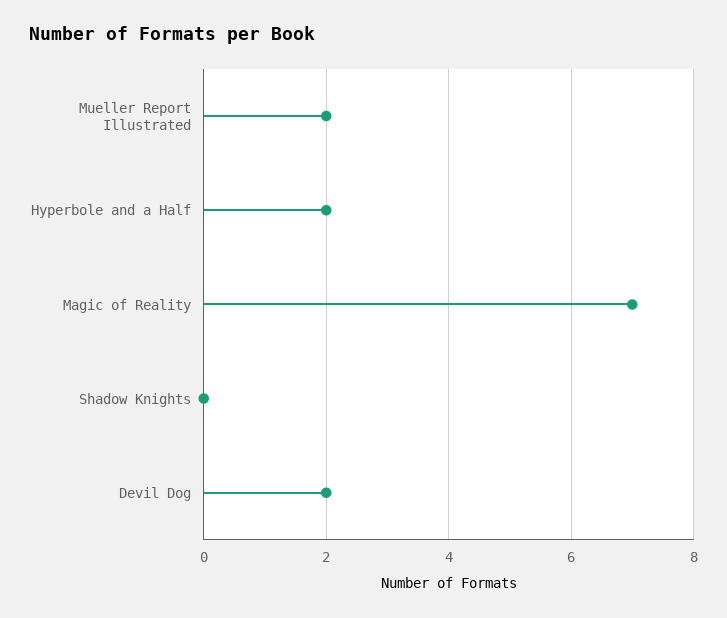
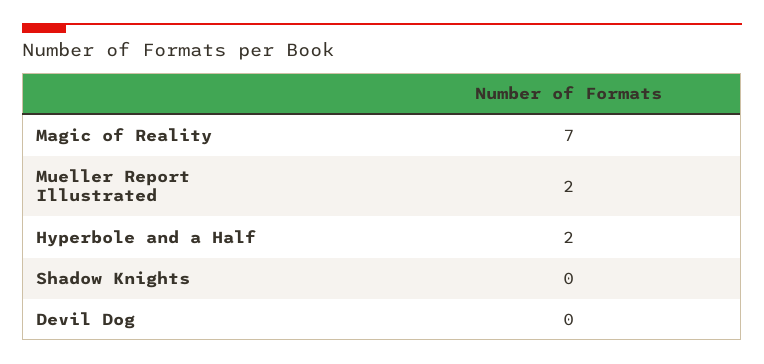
  {
    "Mueller Report Illustrated": 2,
    "Hyperbole and a Half": 2,
    "Magic of Reality": 7,
    "Shadow Knights": 0,
-   "Devil Dog": 2
+   "Devil Dog": 0
  }

